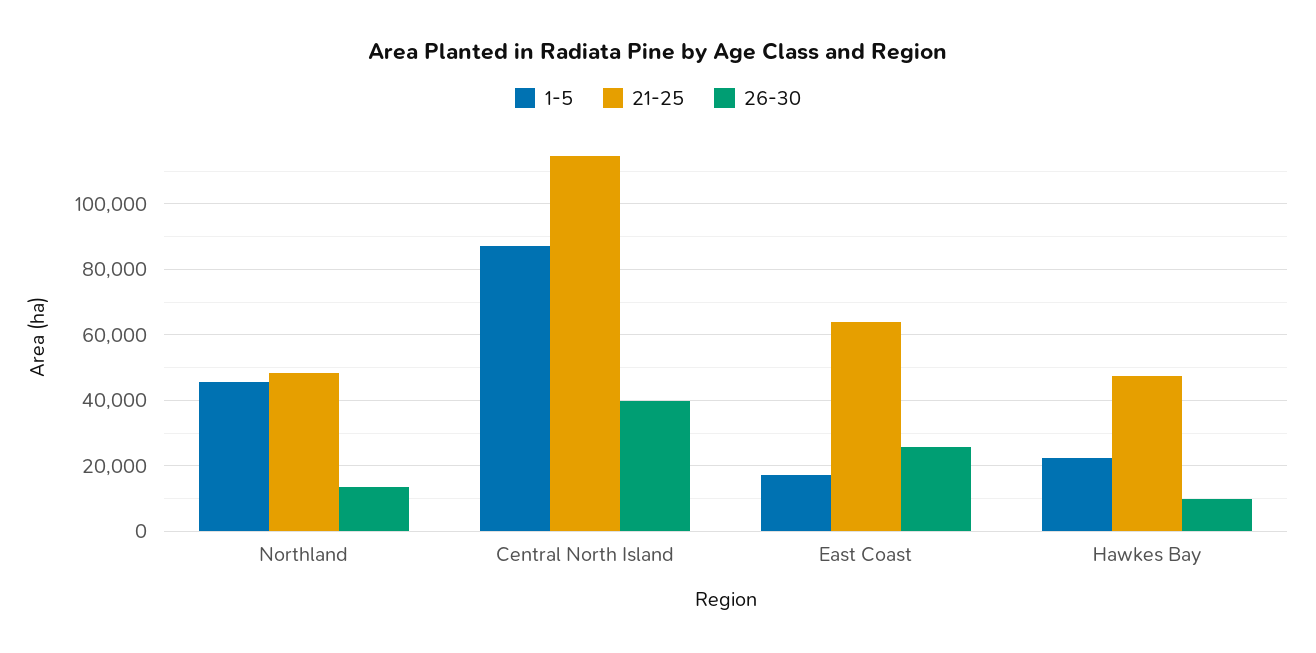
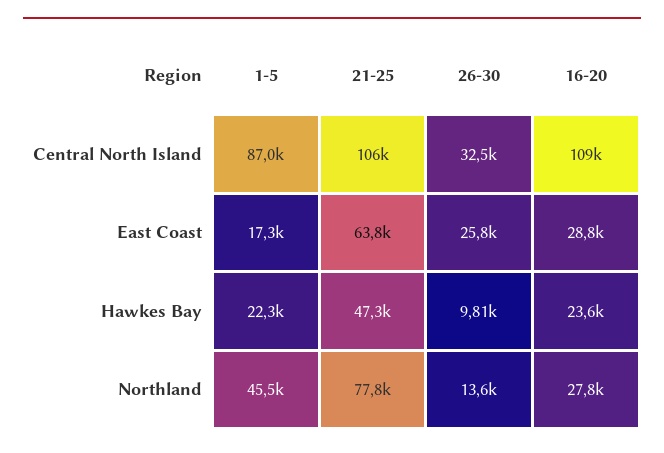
  {
    "1-5": {
      "Northland": 45500,
      "Central North Island": 87000,
      "East Coast": 17300,
      "Hawkes Bay": 22300
    },
    "21-25": {
-     "Northland": 48000,
+     "Northland": 77800,
-     "Central North Island": 114000,
+     "Central North Island": 106000,
      "East Coast": 63800,
      "Hawkes Bay": 47300
    },
    "26-30": {
      "Northland": 13600,
-     "Central North Island": 40000,
+     "Central North Island": 32500,
      "East Coast": 25800,
      "Hawkes Bay": 9810
-   }
+   },
+   "16-20": {
+     "Central North Island": 109000,
+     "East Coast": 28800,
+     "Hawkes Bay": 23600,
+     "Northland": 27800
+   }
  }

